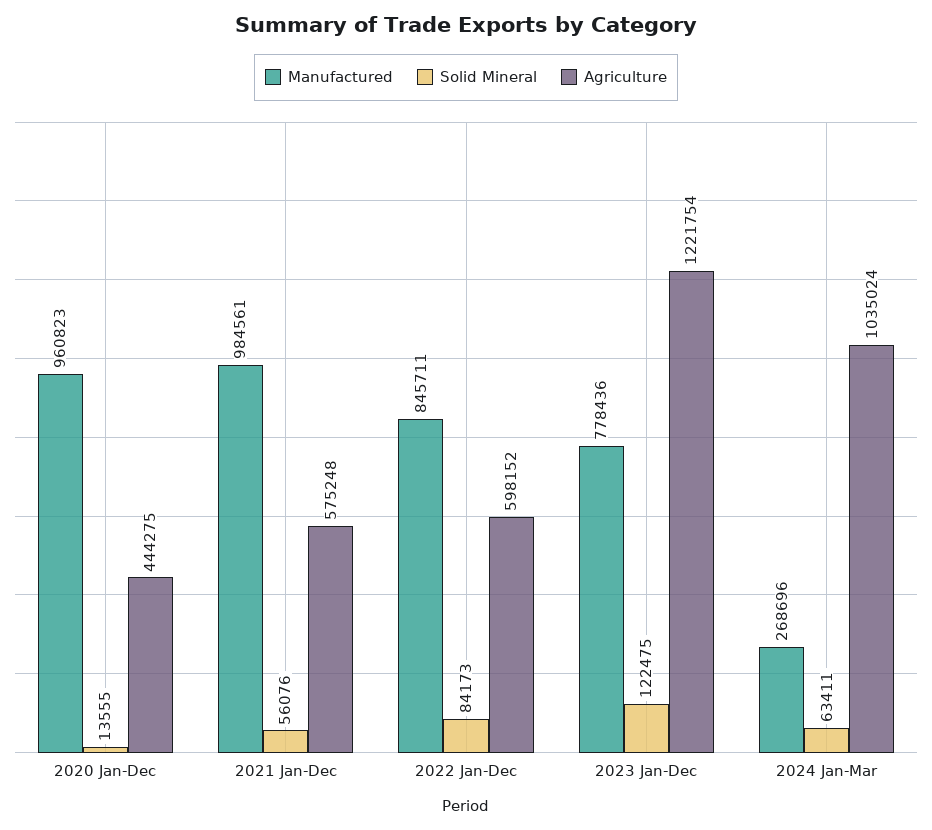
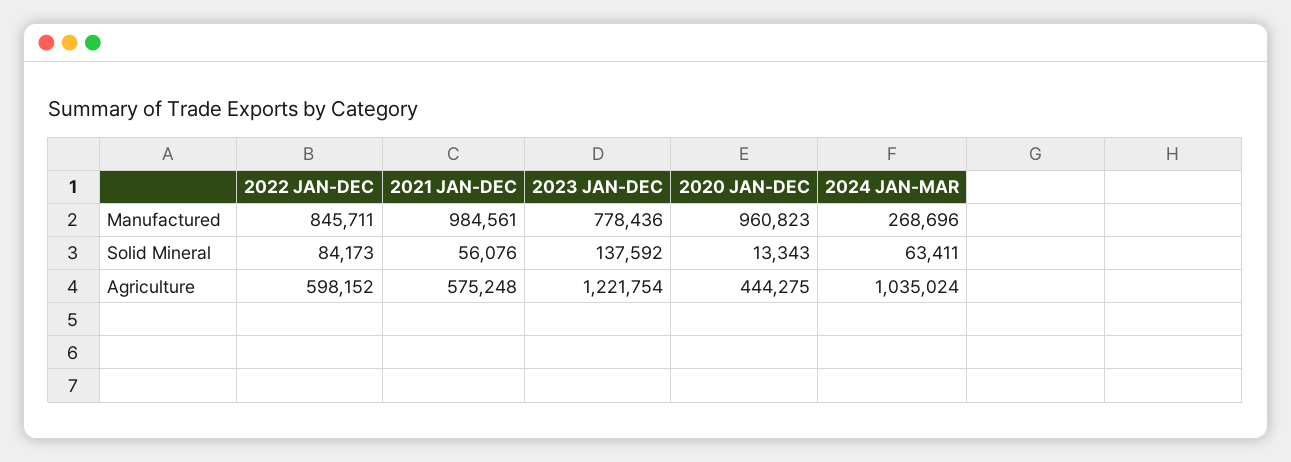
  {
    "Manufactured": {
      "2020 Jan-Dec": 960823,
      "2021 Jan-Dec": 984561,
      "2022 Jan-Dec": 845711,
      "2023 Jan-Dec": 778436,
      "2024 Jan-Mar": 268696
    },
    "Solid Mineral": {
-     "2020 Jan-Dec": 13555,
+     "2020 Jan-Dec": 13343,
      "2021 Jan-Dec": 56076,
      "2022 Jan-Dec": 84173,
-     "2023 Jan-Dec": 122475,
+     "2023 Jan-Dec": 137592,
      "2024 Jan-Mar": 63411
    },
    "Agriculture": {
      "2020 Jan-Dec": 444275,
      "2021 Jan-Dec": 575248,
      "2022 Jan-Dec": 598152,
      "2023 Jan-Dec": 1221754,
      "2024 Jan-Mar": 1035024
    }
  }

